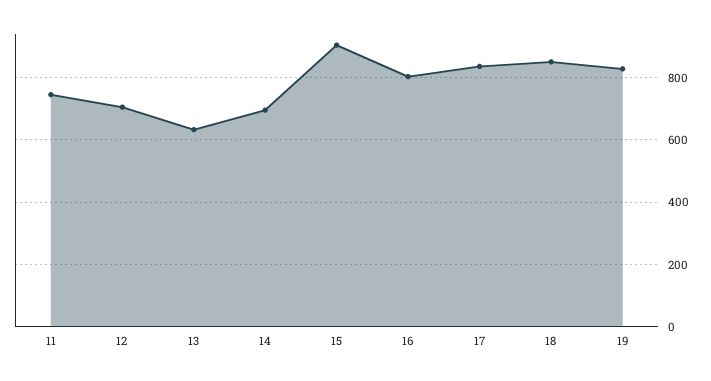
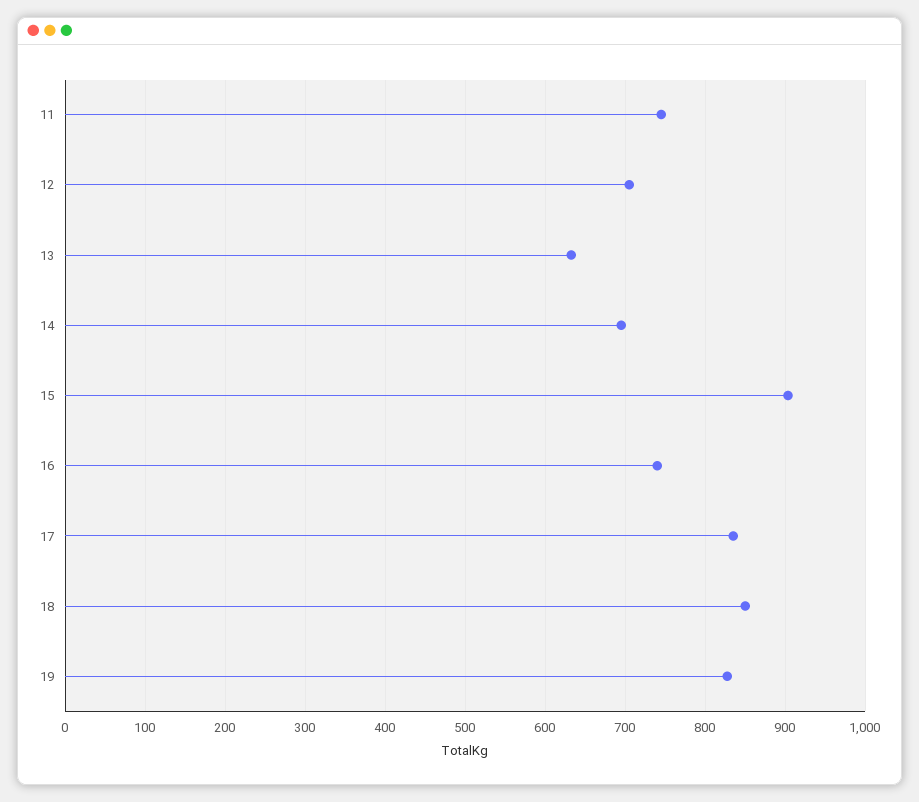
  {
    "11": 750,
    "12": 710,
    "13": 630,
    "14": 700,
    "15": 900,
-   "16": 800,
+   "16": 740,
    "17": 840,
    "18": 850,
    "19": 830
  }

